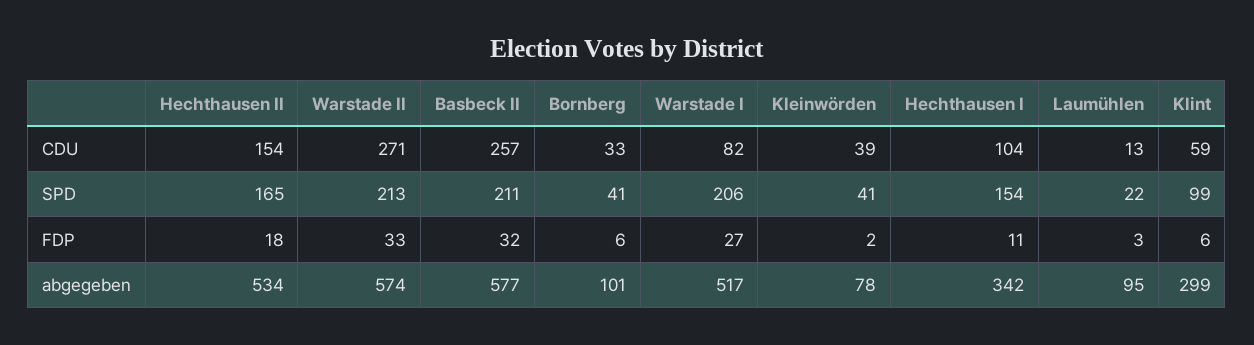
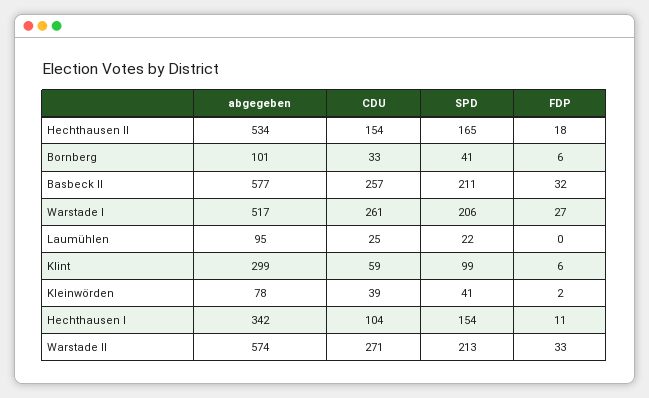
  {
    "Hechthausen II": {
      "CDU": 154,
      "SPD": 165,
      "FDP": 18,
      "abgegeben": 534
    },
    "Warstade II": {
      "CDU": 271,
      "SPD": 213,
      "FDP": 33,
      "abgegeben": 574
    },
    "Basbeck II": {
      "CDU": 257,
      "SPD": 211,
      "FDP": 32,
      "abgegeben": 577
    },
    "Bornberg": {
      "CDU": 33,
      "SPD": 41,
      "FDP": 6,
      "abgegeben": 101
    },
    "Warstade I": {
-     "CDU": 82,
+     "CDU": 261,
      "SPD": 206,
      "FDP": 27,
      "abgegeben": 517
    },
    "Kleinwörden": {
      "CDU": 39,
      "SPD": 41,
      "FDP": 2,
      "abgegeben": 78
    },
    "Hechthausen I": {
      "CDU": 104,
      "SPD": 154,
      "FDP": 11,
      "abgegeben": 342
    },
    "Laumühlen": {
-     "CDU": 13,
+     "CDU": 25,
      "SPD": 22,
-     "FDP": 3,
+     "FDP": 0,
      "abgegeben": 95
    },
    "Klint": {
      "CDU": 59,
      "SPD": 99,
      "FDP": 6,
      "abgegeben": 299
    }
  }

